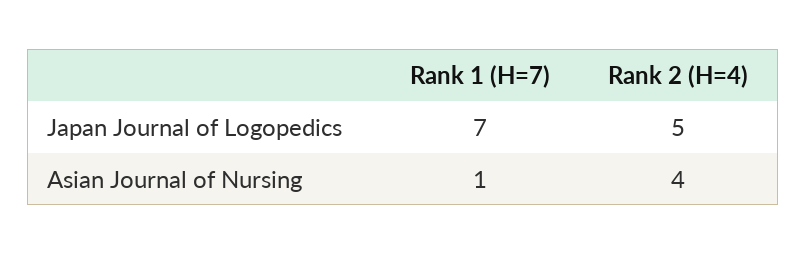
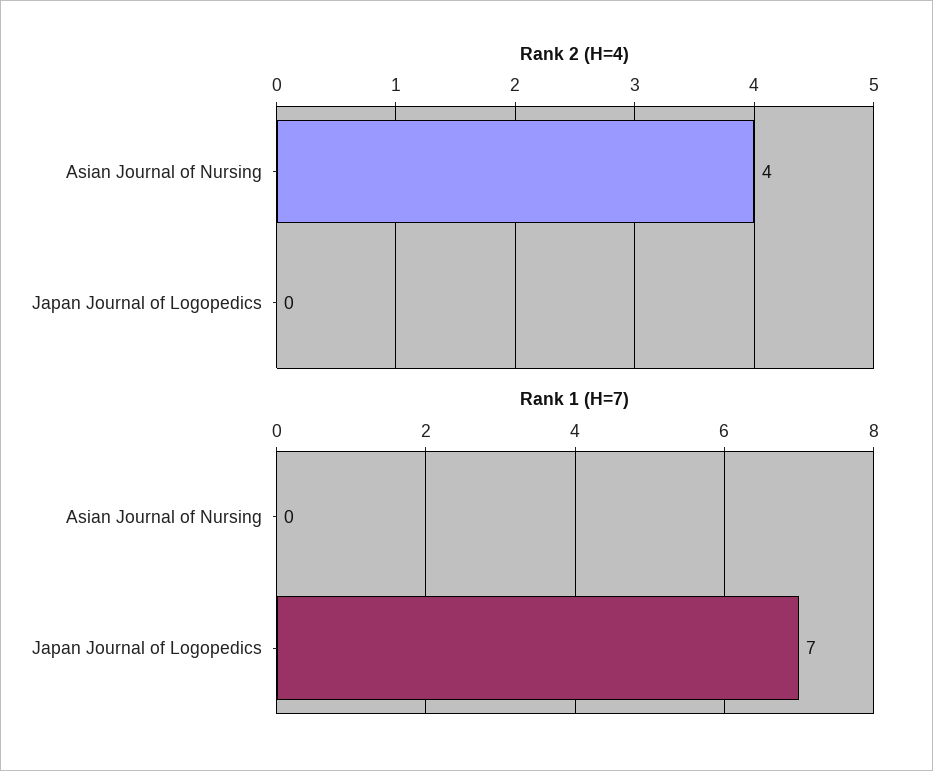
  {
    "Rank 1 (H=7)": {
      "Japan Journal of Logopedics": 7,
-     "Asian Journal of Nursing": 1
+     "Asian Journal of Nursing": 0
    },
    "Rank 2 (H=4)": {
-     "Japan Journal of Logopedics": 5,
+     "Japan Journal of Logopedics": 0,
      "Asian Journal of Nursing": 4
    }
  }

